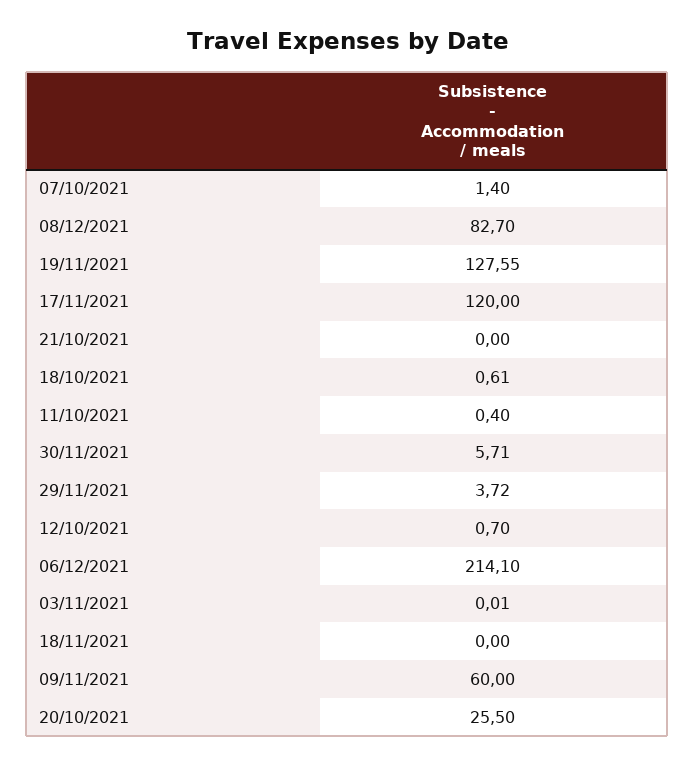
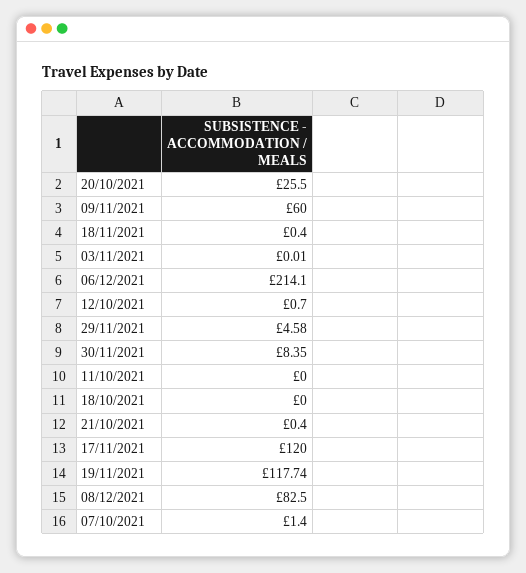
  {
    "07/10/2021": 1.4,
-   "08/12/2021": 82.7,
+   "08/12/2021": 82.5,
-   "19/11/2021": 127.55,
+   "19/11/2021": 117.74,
    "17/11/2021": 120,
-   "21/10/2021": 0,
+   "21/10/2021": 0.4,
-   "18/10/2021": 0.61,
+   "18/10/2021": 0,
-   "11/10/2021": 0.4,
+   "11/10/2021": 0,
-   "30/11/2021": 5.71,
+   "30/11/2021": 8.35,
-   "29/11/2021": 3.72,
+   "29/11/2021": 4.58,
    "12/10/2021": 0.7,
    "06/12/2021": 214.1,
    "03/11/2021": 0.01,
-   "18/11/2021": 0,
+   "18/11/2021": 0.4,
    "09/11/2021": 60,
    "20/10/2021": 25.5
  }

